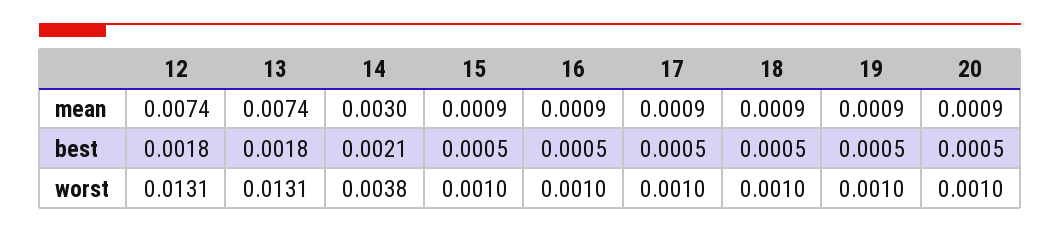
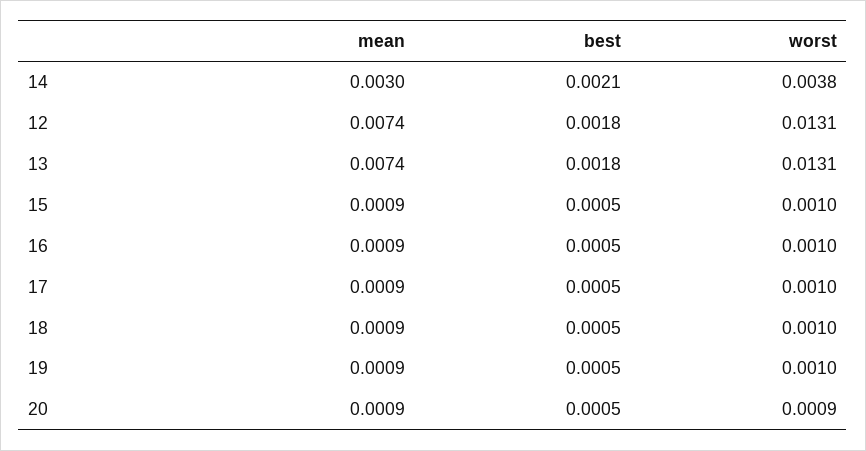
  {
    "12": {
      "mean": 0.0074,
      "best": 0.0018,
      "worst": 0.0131
    },
    "13": {
      "mean": 0.0074,
      "best": 0.0018,
      "worst": 0.0131
    },
    "14": {
      "mean": 0.003,
      "best": 0.0021,
      "worst": 0.0038
    },
    "15": {
      "mean": 0.0009,
      "best": 0.0005,
      "worst": 0.001
    },
    "16": {
      "mean": 0.0009,
      "best": 0.0005,
      "worst": 0.001
    },
    "17": {
      "mean": 0.0009,
      "best": 0.0005,
      "worst": 0.001
    },
    "18": {
      "mean": 0.0009,
      "best": 0.0005,
      "worst": 0.001
    },
    "19": {
      "mean": 0.0009,
      "best": 0.0005,
      "worst": 0.001
    },
    "20": {
      "mean": 0.0009,
      "best": 0.0005,
-     "worst": 0.001
+     "worst": 0.0009
    }
  }

